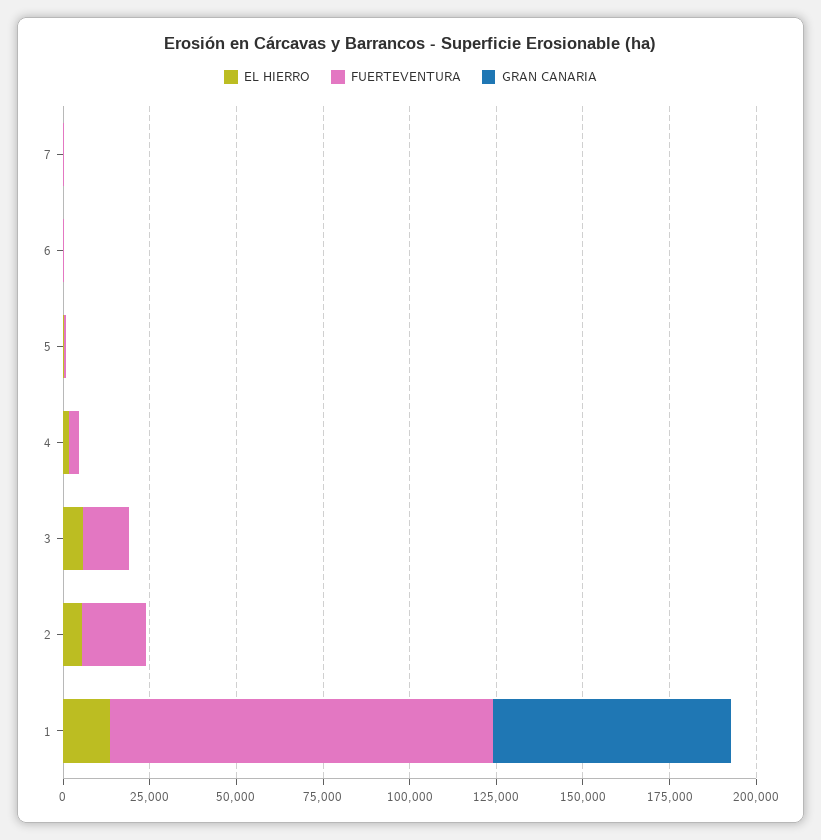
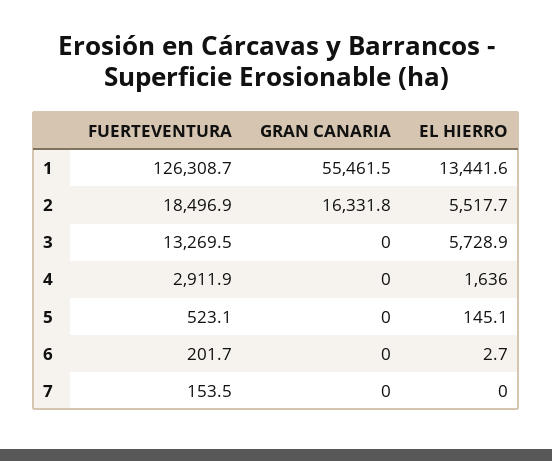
  {
    "EL HIERRO": {
      "7": 0,
      "6": 2.7,
      "5": 145.1,
      "4": 1636,
      "3": 5728.9,
      "2": 5517.7,
      "1": 13441.6
    },
    "FUERTEVENTURA": {
      "7": 153.5,
      "6": 201.7,
      "5": 523.1,
      "4": 2911.9,
      "3": 13269.5,
      "2": 18496.9,
-     "1": 110000
+     "1": 126308.7
    },
    "GRAN CANARIA": {
      "7": 0,
      "6": 0,
      "5": 0,
      "4": 0,
      "3": 0,
-     "2": 0,
+     "2": 16331.8,
-     "1": 70000
+     "1": 55461.5
    }
  }

